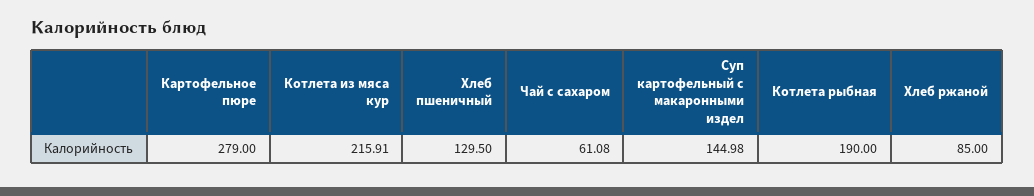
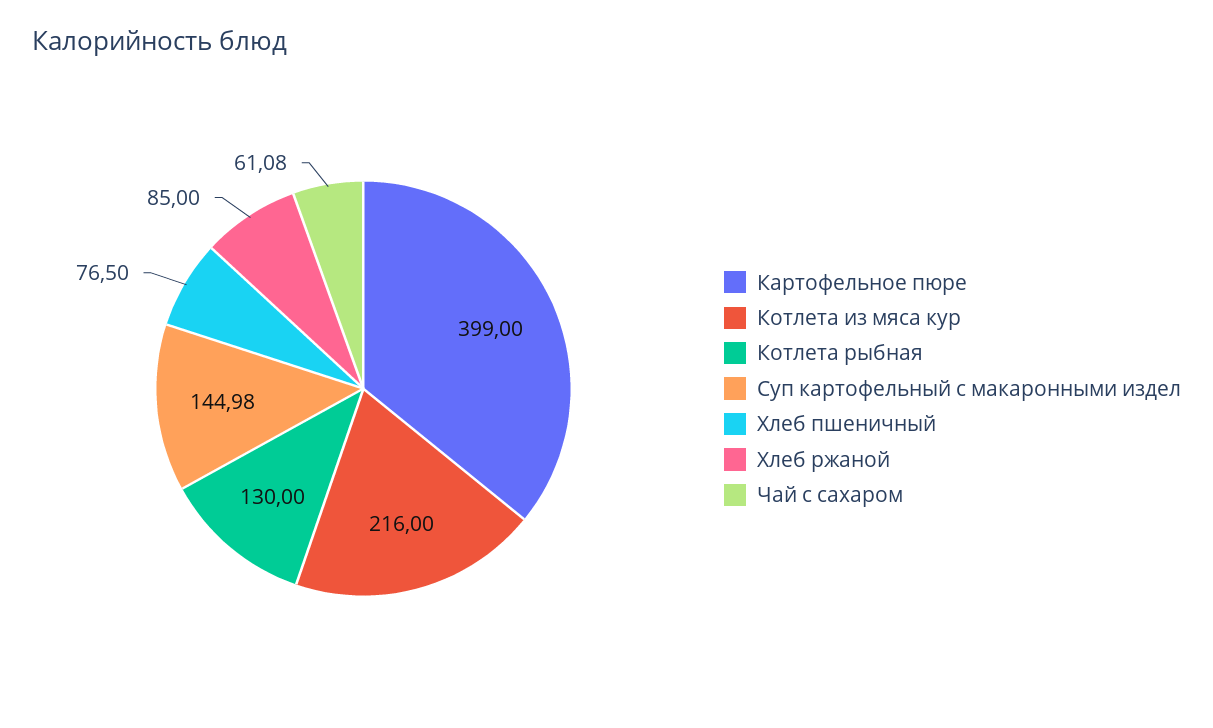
  {
-   "Картофельное пюре": 279,
+   "Картофельное пюре": 399,
-   "Котлета из мяса кур": 215.91,
+   "Котлета из мяса кур": 216,
-   "Хлеб пшеничный": 129.5,
+   "Хлеб пшеничный": 76.5,
    "Чай с сахаром": 61.08,
    "Суп картофельный с макаронными издел": 144.98,
-   "Котлета рыбная": 190,
+   "Котлета рыбная": 130,
    "Хлеб ржаной": 85
  }

